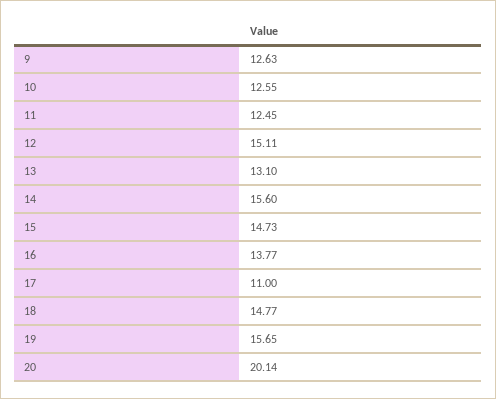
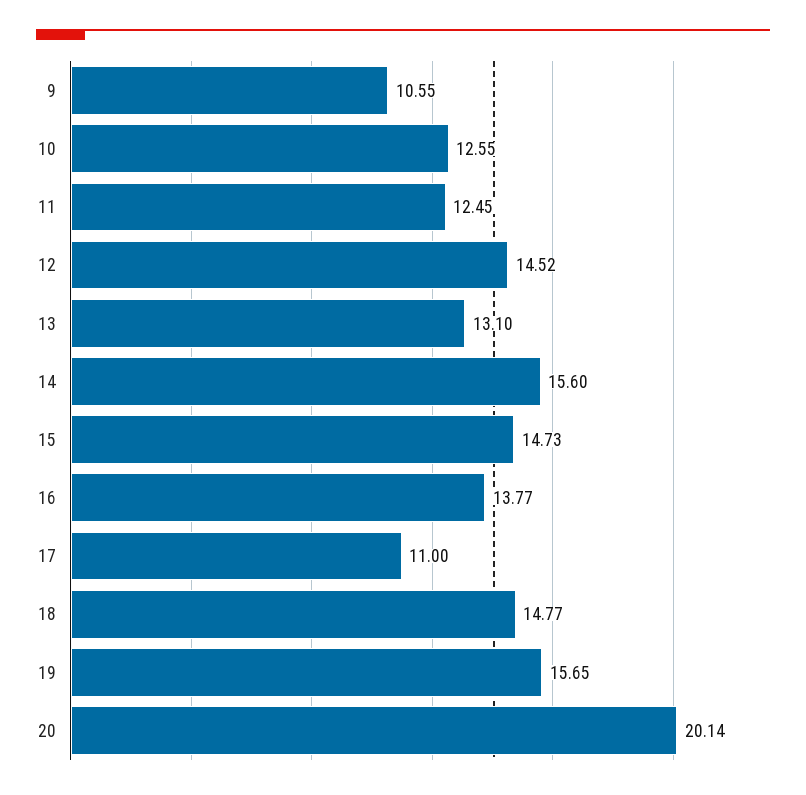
  {
-   "9": 12.63,
+   "9": 10.55,
    "10": 12.55,
    "11": 12.45,
-   "12": 15.11,
+   "12": 14.52,
    "13": 13.1,
    "14": 15.6,
    "15": 14.73,
    "16": 13.77,
    "17": 11,
    "18": 14.77,
    "19": 15.65,
    "20": 20.14
  }

